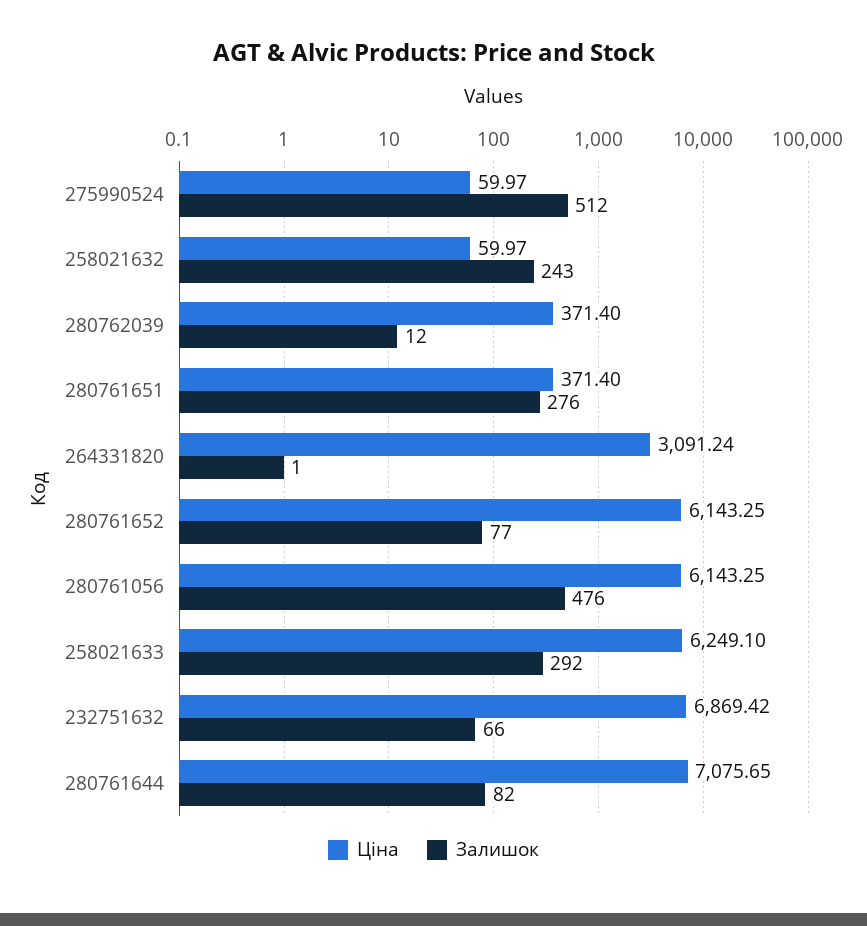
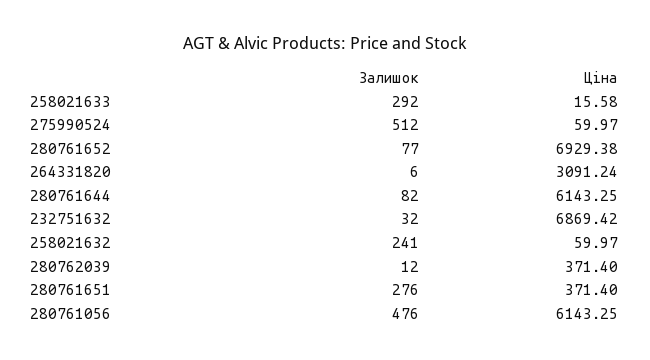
  {
    "Ціна": {
      "275990524": 59.97,
      "258021632": 59.97,
      "280762039": 371.4,
      "280761651": 371.4,
      "264331820": 3091.24,
-     "280761652": 6143.25,
+     "280761652": 6929.38,
      "280761056": 6143.25,
-     "258021633": 6249.1,
+     "258021633": 15.58,
      "232751632": 6869.42,
-     "280761644": 7075.65
+     "280761644": 6143.25
    },
    "Залишок": {
      "275990524": 512,
-     "258021632": 243,
+     "258021632": 241,
      "280762039": 12,
      "280761651": 276,
-     "264331820": 1,
+     "264331820": 6,
      "280761652": 77,
      "280761056": 476,
      "258021633": 292,
-     "232751632": 66,
+     "232751632": 32,
      "280761644": 82
    }
  }

